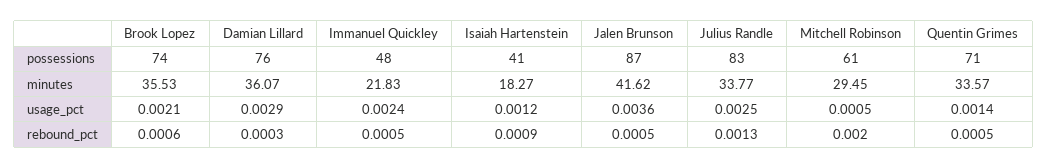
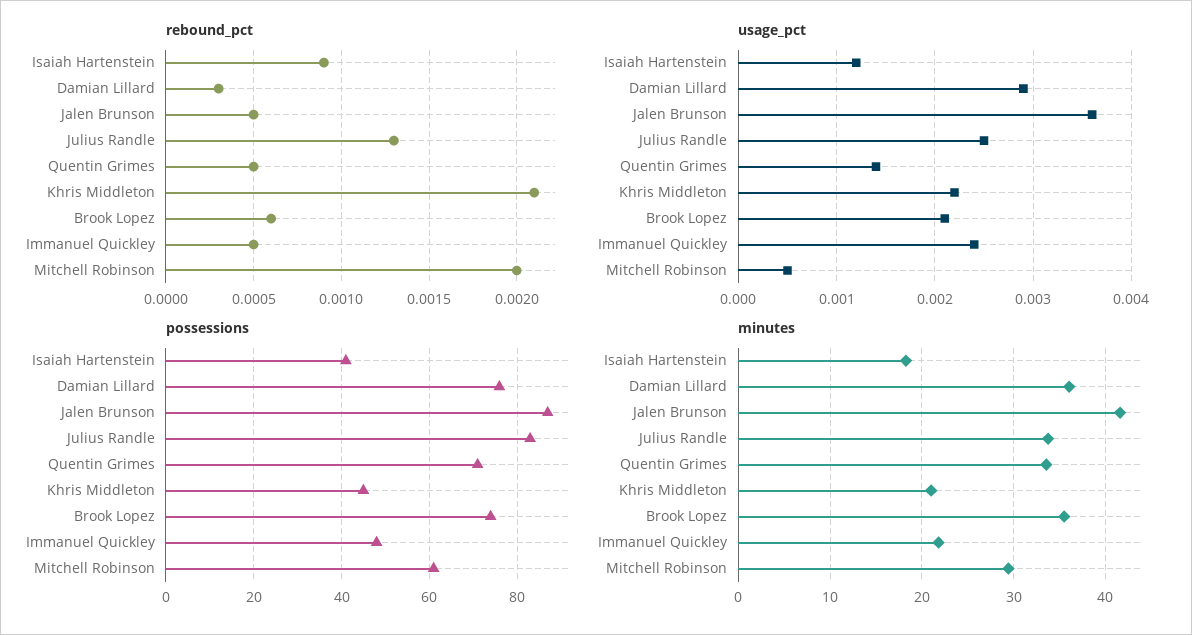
  {
    "possessions": {
      "Brook Lopez": 74,
      "Damian Lillard": 76,
      "Immanuel Quickley": 48,
      "Isaiah Hartenstein": 41,
      "Jalen Brunson": 87,
      "Julius Randle": 83,
      "Mitchell Robinson": 61,
-     "Quentin Grimes": 71
+     "Quentin Grimes": 71,
+     "Khris Middleton": 45
    },
    "minutes": {
      "Brook Lopez": 35.53,
      "Damian Lillard": 36.07,
      "Immanuel Quickley": 21.83,
      "Isaiah Hartenstein": 18.27,
      "Jalen Brunson": 41.62,
      "Julius Randle": 33.77,
      "Mitchell Robinson": 29.45,
-     "Quentin Grimes": 33.57
+     "Quentin Grimes": 33.57,
+     "Khris Middleton": 21
    },
    "usage_pct": {
      "Brook Lopez": 0.0021,
      "Damian Lillard": 0.0029,
      "Immanuel Quickley": 0.0024,
      "Isaiah Hartenstein": 0.0012,
      "Jalen Brunson": 0.0036,
      "Julius Randle": 0.0025,
      "Mitchell Robinson": 0.0005,
-     "Quentin Grimes": 0.0014
+     "Quentin Grimes": 0.0014,
+     "Khris Middleton": 0.0022
    },
    "rebound_pct": {
      "Brook Lopez": 0.0006,
      "Damian Lillard": 0.0003,
      "Immanuel Quickley": 0.0005,
      "Isaiah Hartenstein": 0.0009,
      "Jalen Brunson": 0.0005,
      "Julius Randle": 0.0013,
      "Mitchell Robinson": 0.002,
-     "Quentin Grimes": 0.0005
+     "Quentin Grimes": 0.0005,
+     "Khris Middleton": 0.0021
    }
  }

